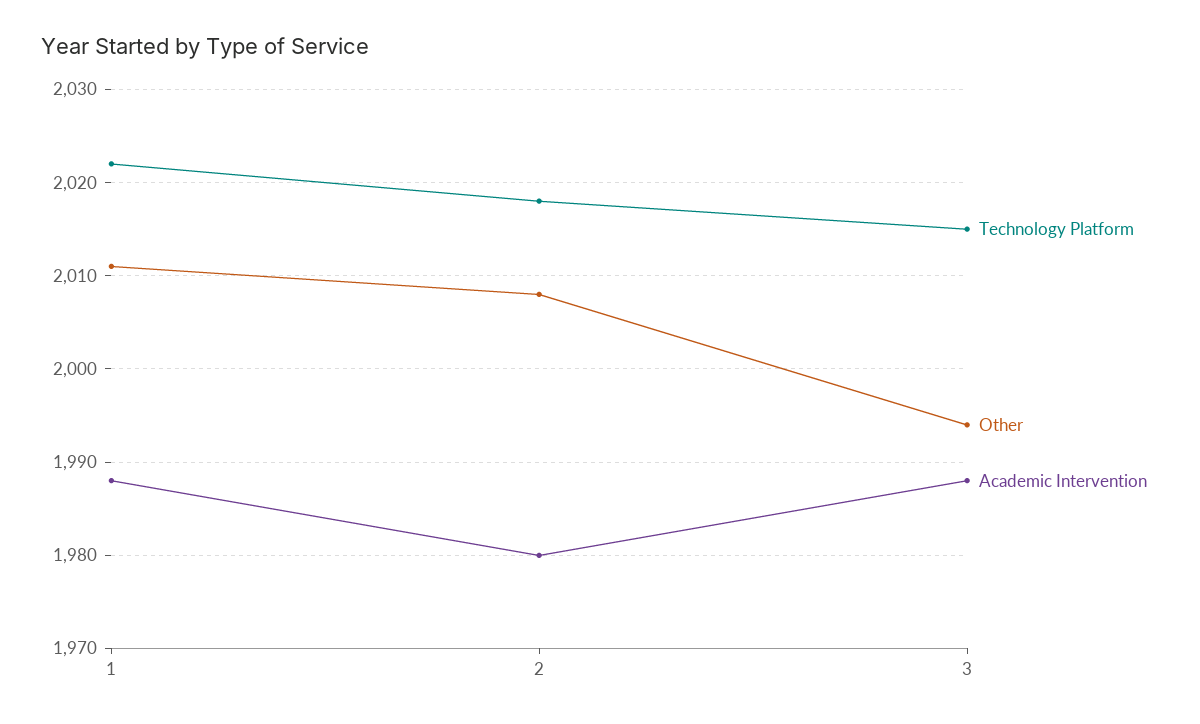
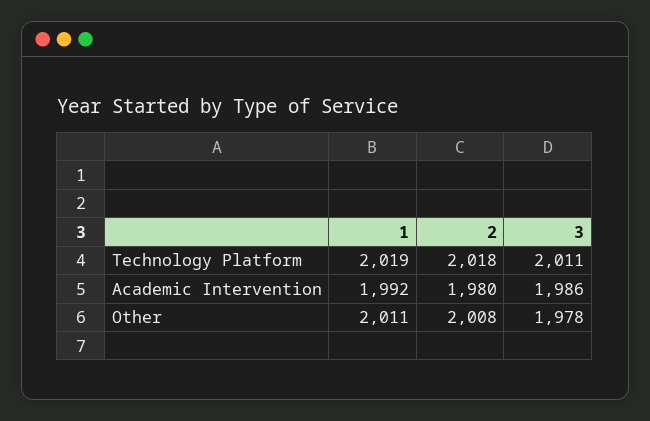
  {
    "Technology Platform": {
-     "1": 2022,
+     "1": 2019,
      "2": 2018,
-     "3": 2015
+     "3": 2011
    },
    "Other": {
      "1": 2011,
      "2": 2008,
-     "3": 1994
+     "3": 1978
    },
    "Academic Intervention": {
-     "1": 1988,
+     "1": 1992,
      "2": 1980,
-     "3": 1988
+     "3": 1986
    }
  }

